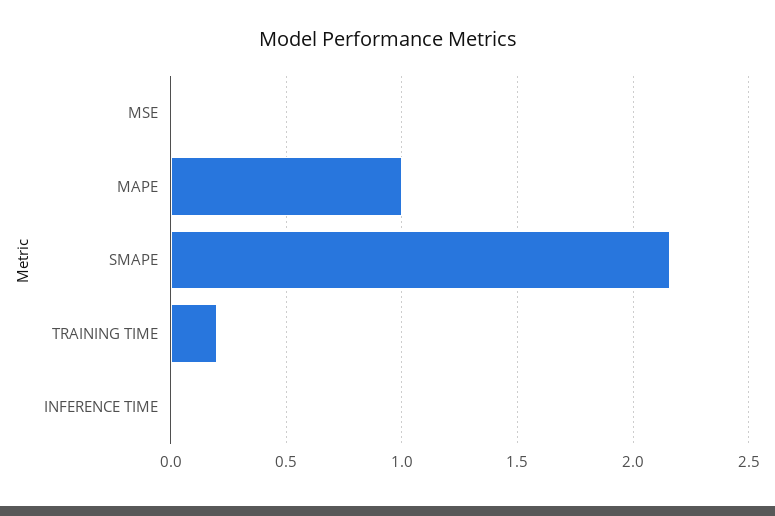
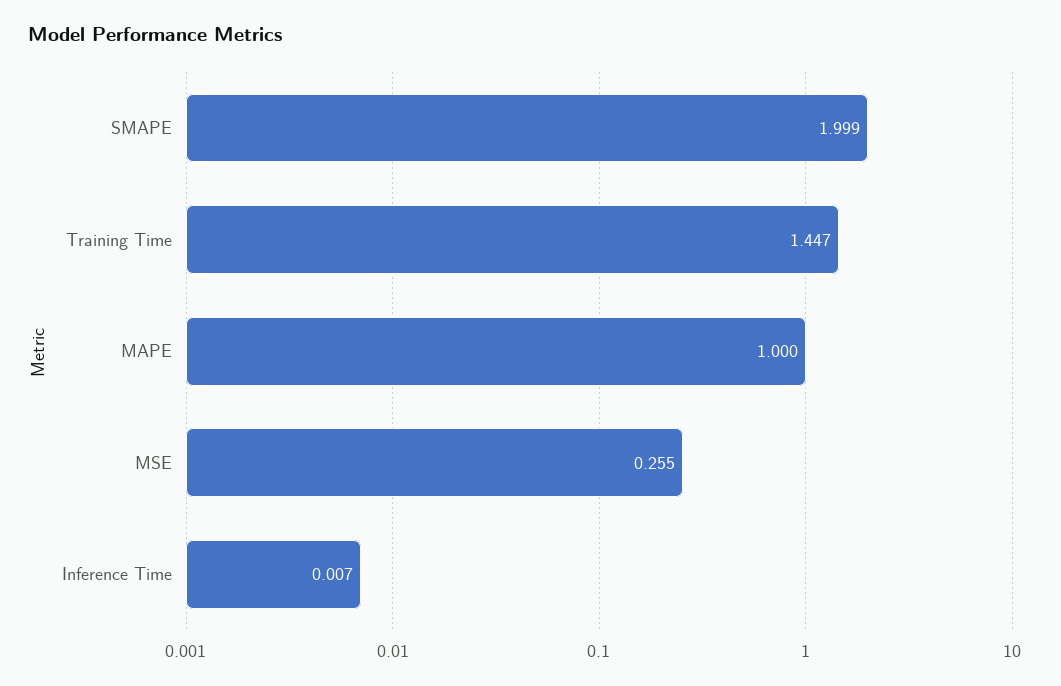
  {
-   "MSE": 0,
+   "MSE": 0.255,
    "MAPE": 1,
-   "SMAPE": 2.15,
+   "SMAPE": 1.999,
-   "TRAINING TIME": 0.2,
+   "TRAINING TIME": 1.447,
    "INFERENCE TIME": 0.007
  }

